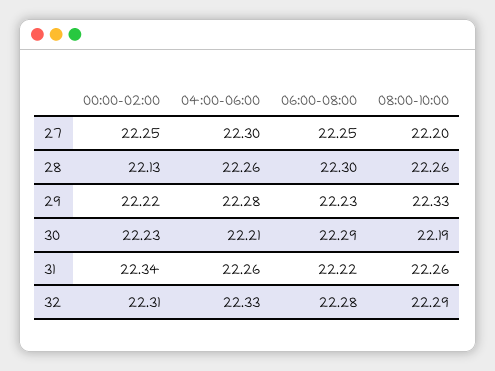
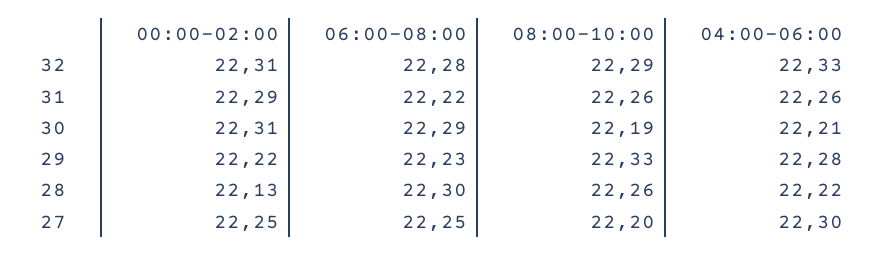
  {
    "00:00-02:00": {
      "27": 22.25,
      "28": 22.13,
      "29": 22.22,
-     "30": 22.23,
+     "30": 22.31,
-     "31": 22.34,
+     "31": 22.29,
      "32": 22.31
    },
    "04:00-06:00": {
      "27": 22.3,
-     "28": 22.26,
+     "28": 22.22,
      "29": 22.28,
      "30": 22.21,
      "31": 22.26,
      "32": 22.33
    },
    "06:00-08:00": {
      "27": 22.25,
      "28": 22.3,
      "29": 22.23,
      "30": 22.29,
      "31": 22.22,
      "32": 22.28
    },
    "08:00-10:00": {
      "27": 22.2,
      "28": 22.26,
      "29": 22.33,
      "30": 22.19,
      "31": 22.26,
      "32": 22.29
    }
  }

